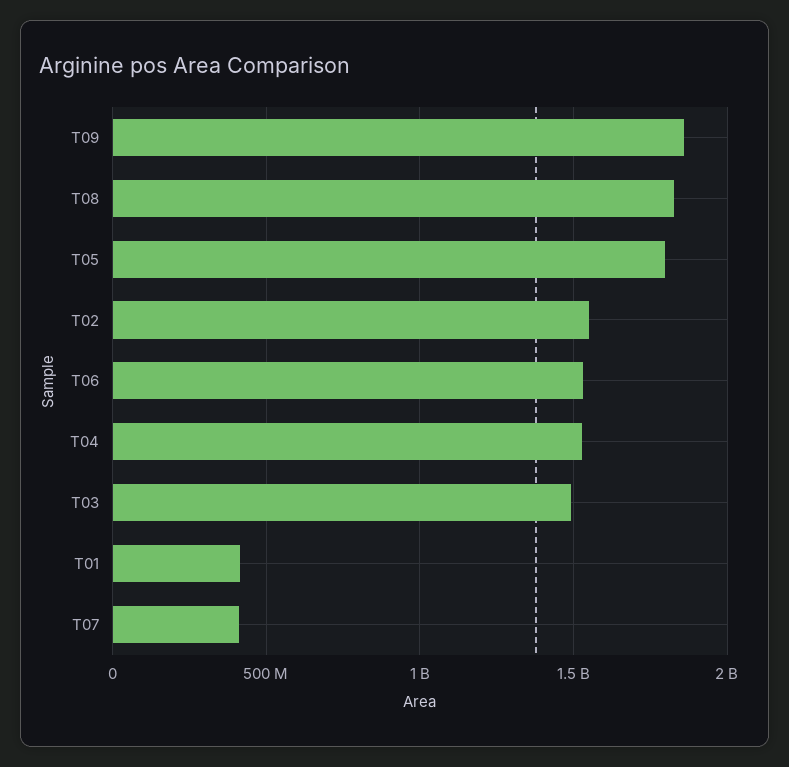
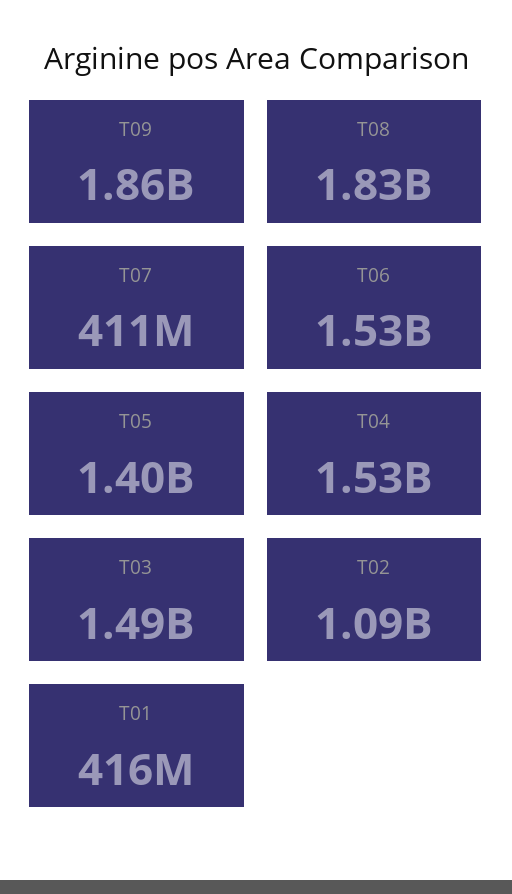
  {
    "T09": 1860000000,
    "T08": 1830000000,
-   "T05": 1800000000,
+   "T05": 1400000000,
-   "T02": 1550000000,
+   "T02": 1090000000,
    "T06": 1530000000,
    "T04": 1530000000,
    "T03": 1490000000,
    "T01": 416000000,
    "T07": 411000000
  }

